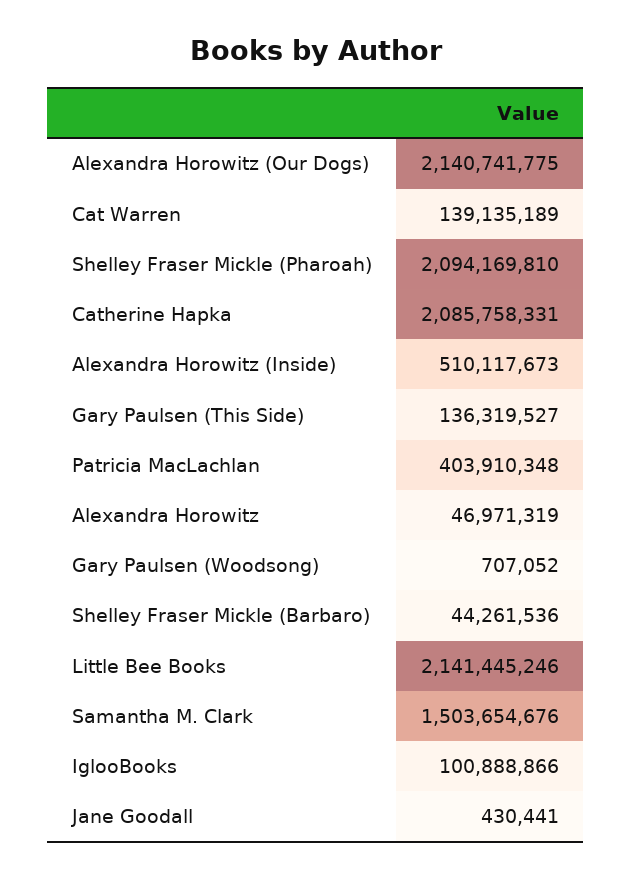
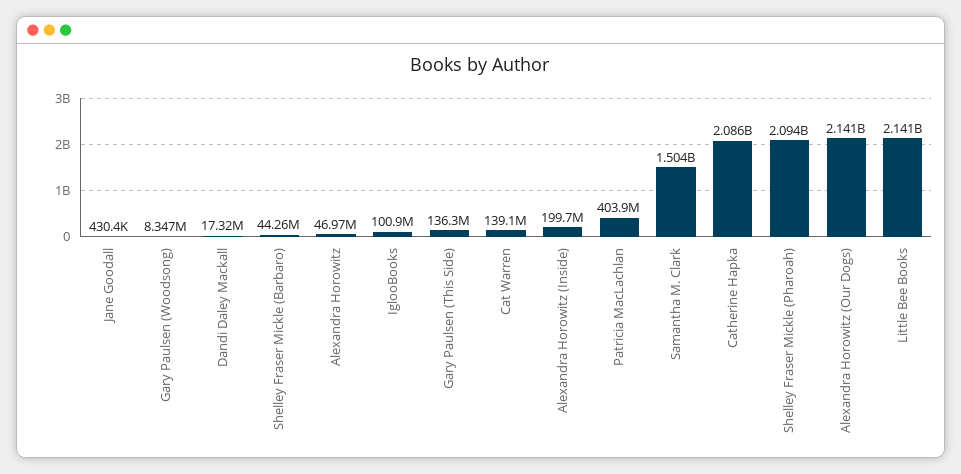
  {
    "Alexandra Horowitz (Our Dogs)": 2140741775,
    "Cat Warren": 139135189,
    "Shelley Fraser Mickle (Pharoah)": 2094169810,
    "Catherine Hapka": 2085758331,
-   "Alexandra Horowitz (Inside)": 510117673,
+   "Alexandra Horowitz (Inside)": 199700000,
    "Gary Paulsen (This Side)": 136319527,
    "Patricia MacLachlan": 403910348,
    "Alexandra Horowitz": 46971319,
-   "Gary Paulsen (Woodsong)": 707052,
+   "Gary Paulsen (Woodsong)": 8347000,
    "Shelley Fraser Mickle (Barbaro)": 44261536,
    "Little Bee Books": 2141445246,
    "Samantha M. Clark": 1503654676,
    "IglooBooks": 100888866,
-   "Jane Goodall": 430441
+   "Jane Goodall": 430441,
+   "Dandi Daley Mackall": 17320000
  }

